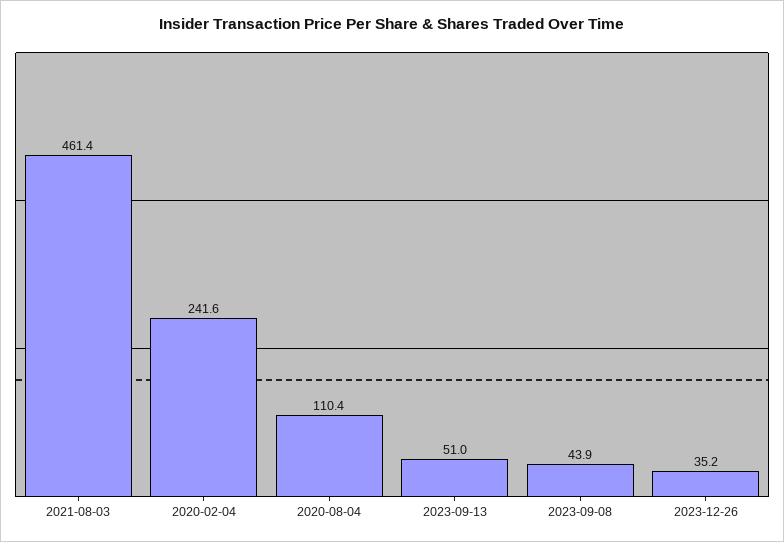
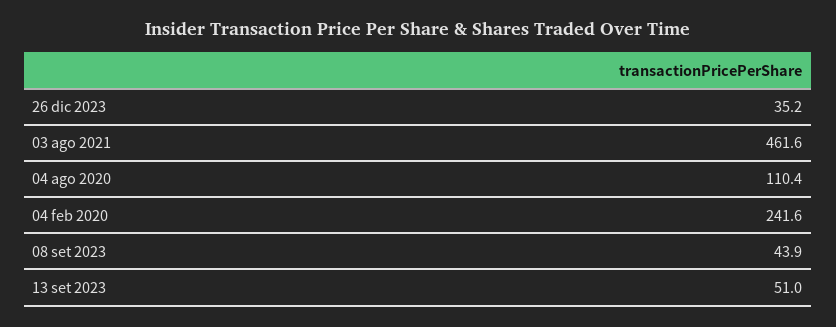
  {
-   "2021-08-03": 461.4,
+   "2021-08-03": 461.6,
    "2020-02-04": 241.6,
    "2020-08-04": 110.4,
    "2023-09-13": 51,
    "2023-09-08": 43.9,
    "2023-12-26": 35.2
  }

